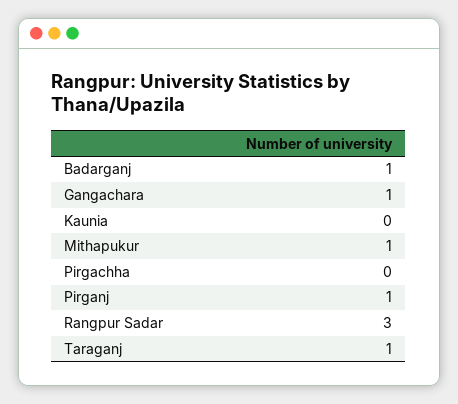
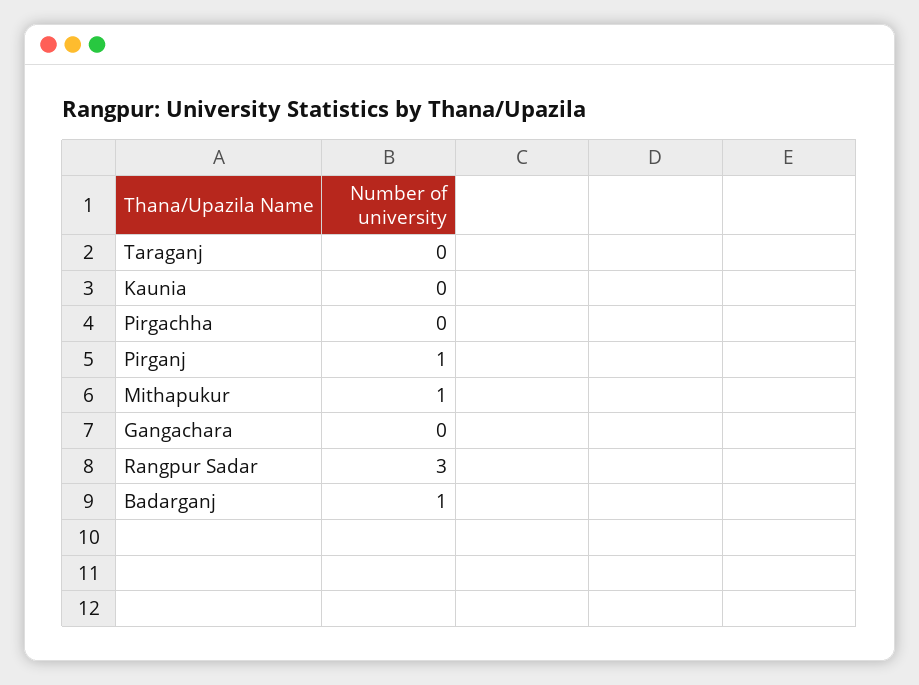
  {
    "Badarganj": 1,
-   "Gangachara": 1,
+   "Gangachara": 0,
    "Kaunia": 0,
    "Mithapukur": 1,
    "Pirgachha": 0,
    "Pirganj": 1,
    "Rangpur Sadar": 3,
-   "Taraganj": 1
+   "Taraganj": 0
  }

